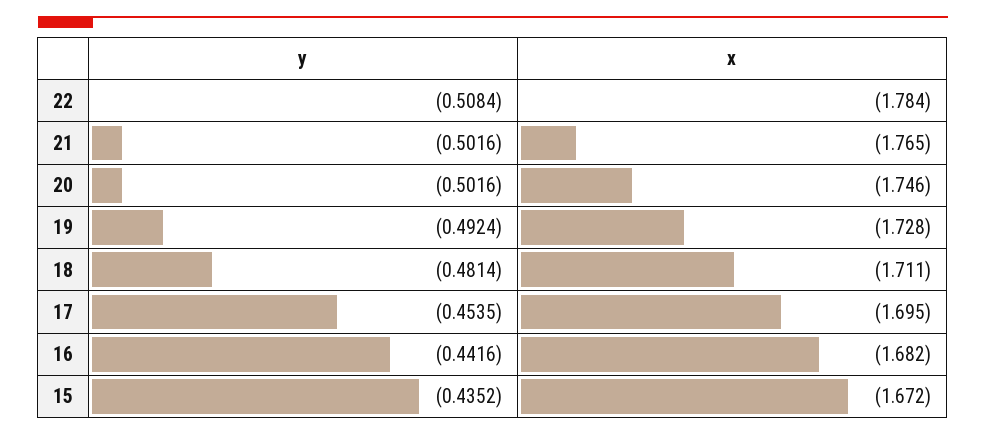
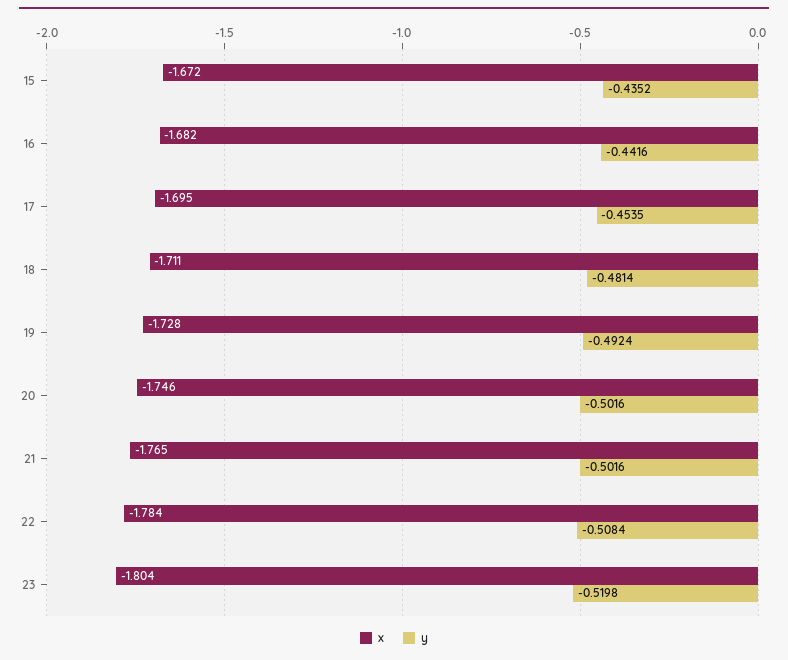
  {
    "y": {
      "22": -0.5084,
      "21": -0.5016,
      "20": -0.5016,
      "19": -0.4924,
      "18": -0.4814,
      "17": -0.4535,
      "16": -0.4416,
-     "15": -0.4352
+     "15": -0.4352,
+     "23": -0.5198
    },
    "x": {
      "22": -1.784,
      "21": -1.765,
      "20": -1.746,
      "19": -1.728,
      "18": -1.711,
      "17": -1.695,
      "16": -1.682,
-     "15": -1.672
+     "15": -1.672,
+     "23": -1.804
    }
  }

